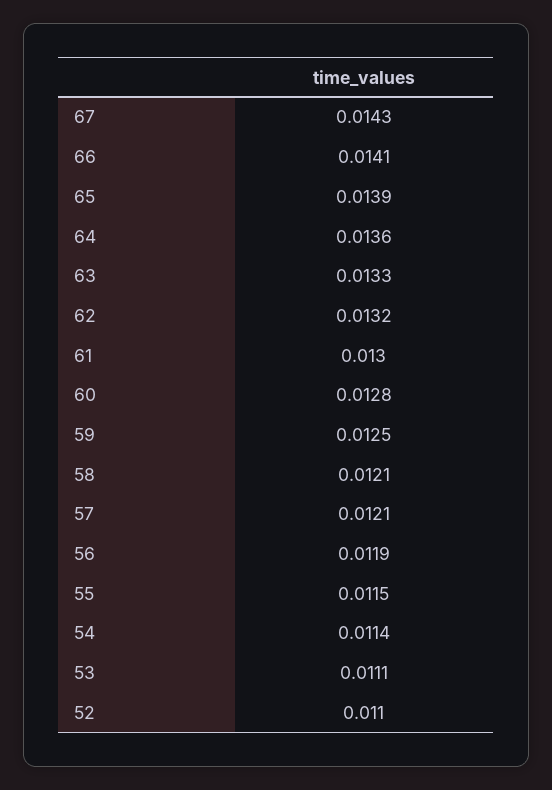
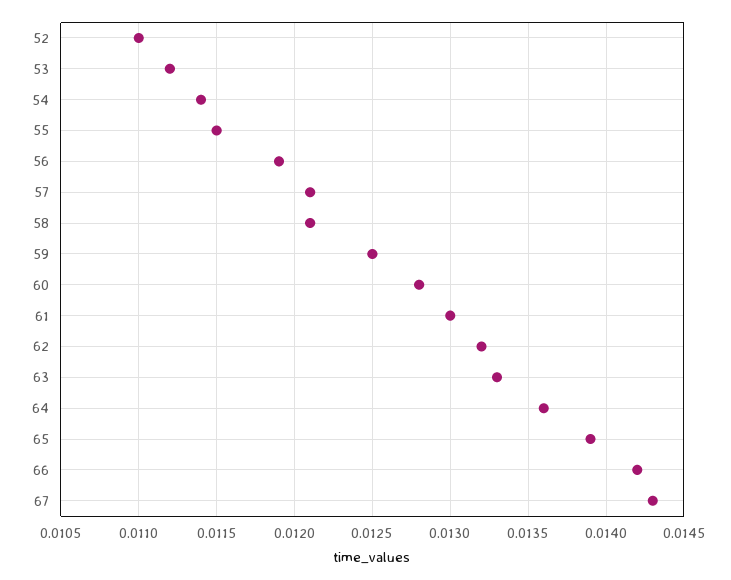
  {
    "67": 0.0143,
-   "66": 0.0141,
+   "66": 0.0142,
    "65": 0.0139,
    "64": 0.0136,
    "63": 0.0133,
    "62": 0.0132,
    "61": 0.013,
    "60": 0.0128,
    "59": 0.0125,
    "58": 0.0121,
    "57": 0.0121,
    "56": 0.0119,
    "55": 0.0115,
    "54": 0.0114,
-   "53": 0.0111,
+   "53": 0.0112,
    "52": 0.011
  }

